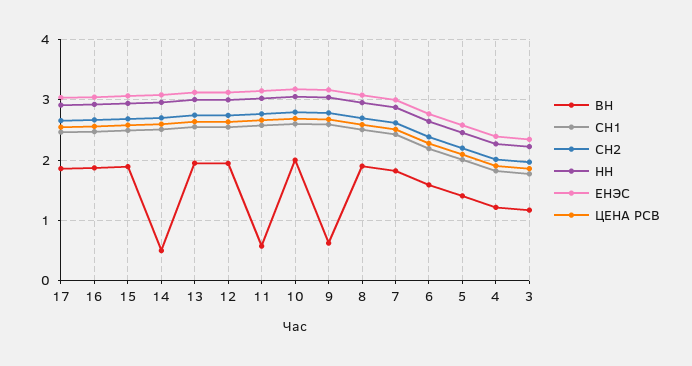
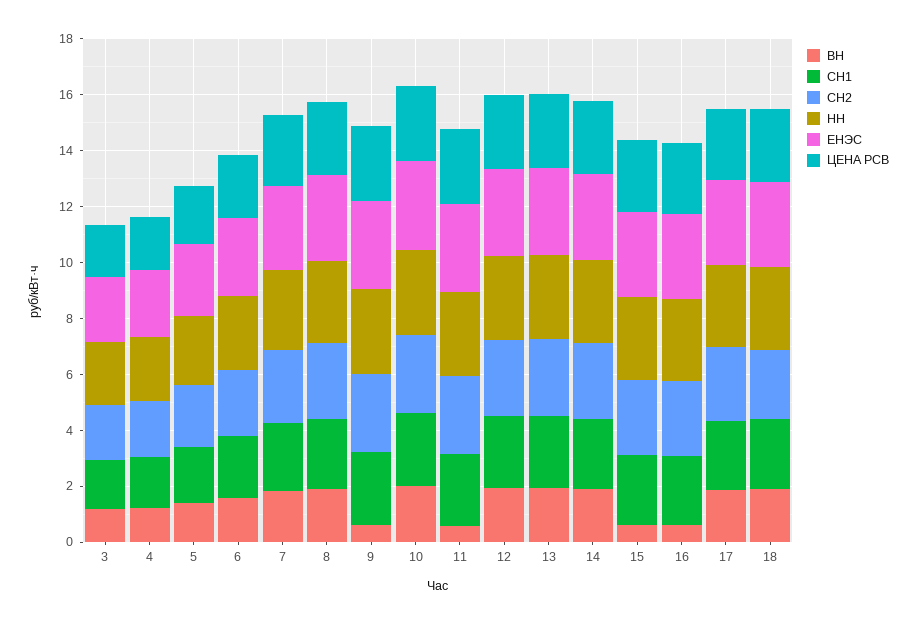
  {
    "ВН": {
      "17": 1.9,
-     "16": 1.9,
+     "16": 0.5,
-     "15": 1.9,
+     "15": 0.5,
-     "14": 0.5,
+     "14": 2,
      "13": 2,
      "12": 1.9,
      "11": 0.6,
      "10": 2,
      "9": 0.6,
      "8": 1.9,
      "7": 1.8,
      "6": 1.6,
      "5": 1.4,
      "4": 1.2,
-     "3": 1.2
+     "3": 1.2,
+     "18": 2
    },
    "СН1": {
      "17": 2.5,
      "16": 2.5,
      "15": 2.5,
      "14": 2.5,
      "13": 2.6,
      "12": 2.5,
      "11": 2.6,
      "10": 2.6,
      "9": 2.6,
      "8": 2.5,
      "7": 2.4,
      "6": 2.2,
      "5": 2,
      "4": 1.8,
-     "3": 1.8
+     "3": 1.8,
+     "18": 2.5
    },
    "СН2": {
      "17": 2.7,
      "16": 2.7,
      "15": 2.7,
      "14": 2.7,
      "13": 2.7,
      "12": 2.7,
      "11": 2.8,
      "10": 2.8,
      "9": 2.8,
      "8": 2.7,
      "7": 2.6,
      "6": 2.4,
      "5": 2.2,
      "4": 2,
-     "3": 2
+     "3": 2,
+     "18": 2.5
    },
    "НН": {
      "17": 2.9,
      "16": 2.9,
      "15": 2.9,
      "14": 3,
      "13": 3,
      "12": 3,
      "11": 3,
      "10": 3.1,
      "9": 3,
      "8": 3,
      "7": 2.9,
      "6": 2.6,
      "5": 2.5,
      "4": 2.3,
-     "3": 2.2
+     "3": 2.2,
+     "18": 3
    },
    "ЕНЭС": {
      "17": 3,
      "16": 3,
      "15": 3.1,
      "14": 3.1,
      "13": 3.1,
      "12": 3.1,
      "11": 3.1,
      "10": 3.2,
      "9": 3.2,
      "8": 3.1,
      "7": 3,
      "6": 2.8,
      "5": 2.6,
      "4": 2.4,
-     "3": 2.3
+     "3": 2.3,
+     "18": 3
    },
    "ЦЕНА РСВ": {
      "17": 2.5,
      "16": 2.6,
      "15": 2.6,
      "14": 2.6,
      "13": 2.6,
      "12": 2.6,
      "11": 2.7,
      "10": 2.7,
      "9": 2.7,
      "8": 2.6,
      "7": 2.5,
      "6": 2.3,
      "5": 2.1,
      "4": 1.9,
-     "3": 1.9
+     "3": 1.9,
+     "18": 2.5
    }
  }

